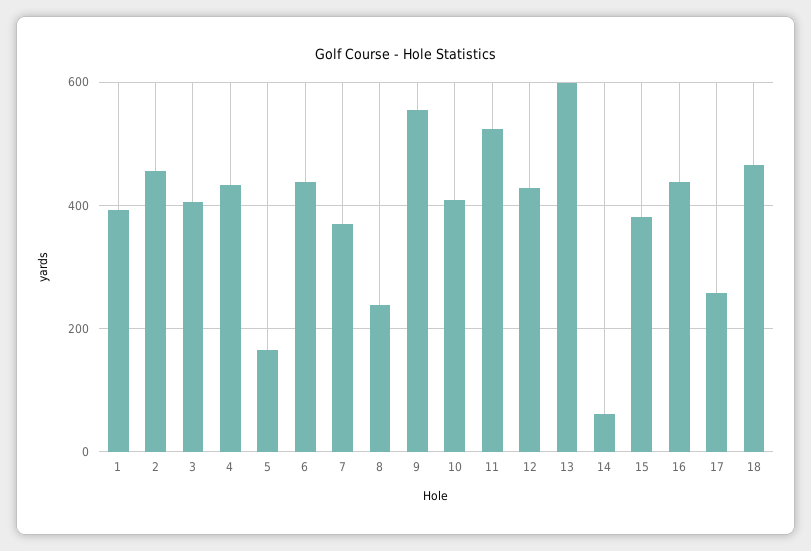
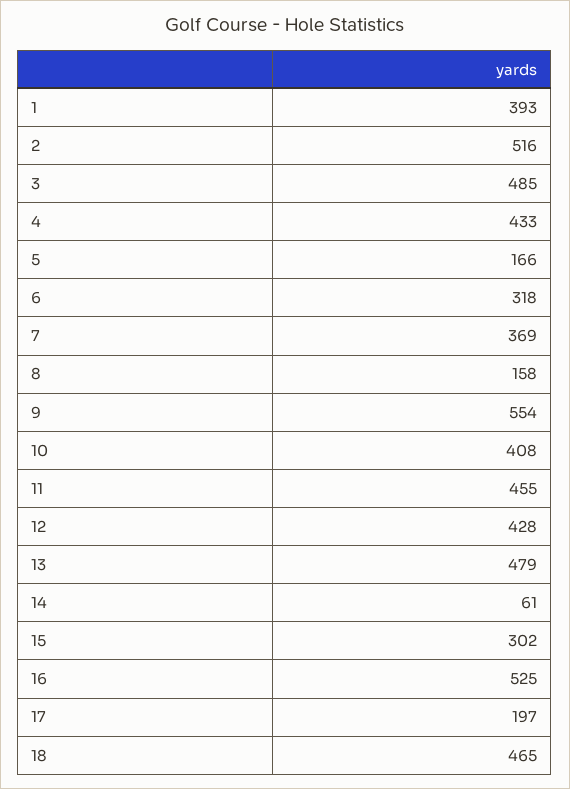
  {
    "1": 393,
-   "2": 460,
+   "2": 516,
-   "3": 400,
+   "3": 485,
    "4": 433,
    "5": 166,
-   "6": 440,
+   "6": 318,
    "7": 369,
-   "8": 240,
+   "8": 158,
    "9": 554,
    "10": 408,
-   "11": 520,
+   "11": 455,
    "12": 428,
-   "13": 600,
+   "13": 479,
    "14": 61,
-   "15": 380,
+   "15": 302,
-   "16": 440,
+   "16": 525,
-   "17": 260,
+   "17": 197,
    "18": 465
  }

